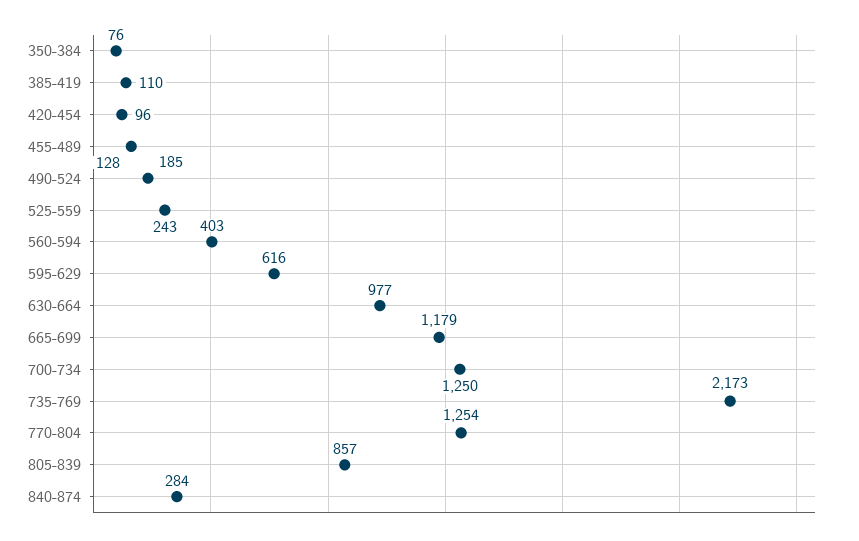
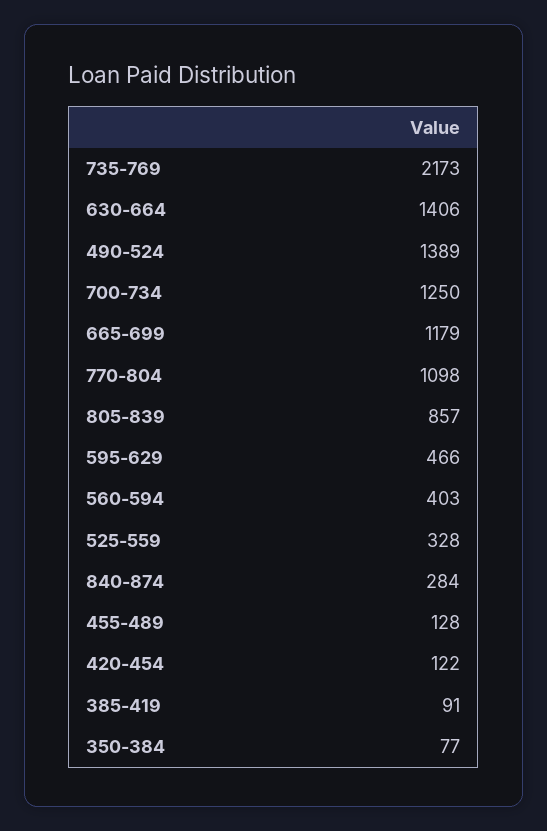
  {
-   "350-384": 76,
+   "350-384": 77,
-   "385-419": 110,
+   "385-419": 91,
-   "420-454": 96,
+   "420-454": 122,
    "455-489": 128,
-   "490-524": 185,
+   "490-524": 1389,
-   "525-559": 243,
+   "525-559": 328,
    "560-594": 403,
-   "595-629": 616,
+   "595-629": 466,
-   "630-664": 977,
+   "630-664": 1406,
    "665-699": 1179,
    "700-734": 1250,
    "735-769": 2173,
-   "770-804": 1254,
+   "770-804": 1098,
    "805-839": 857,
    "840-874": 284
  }

